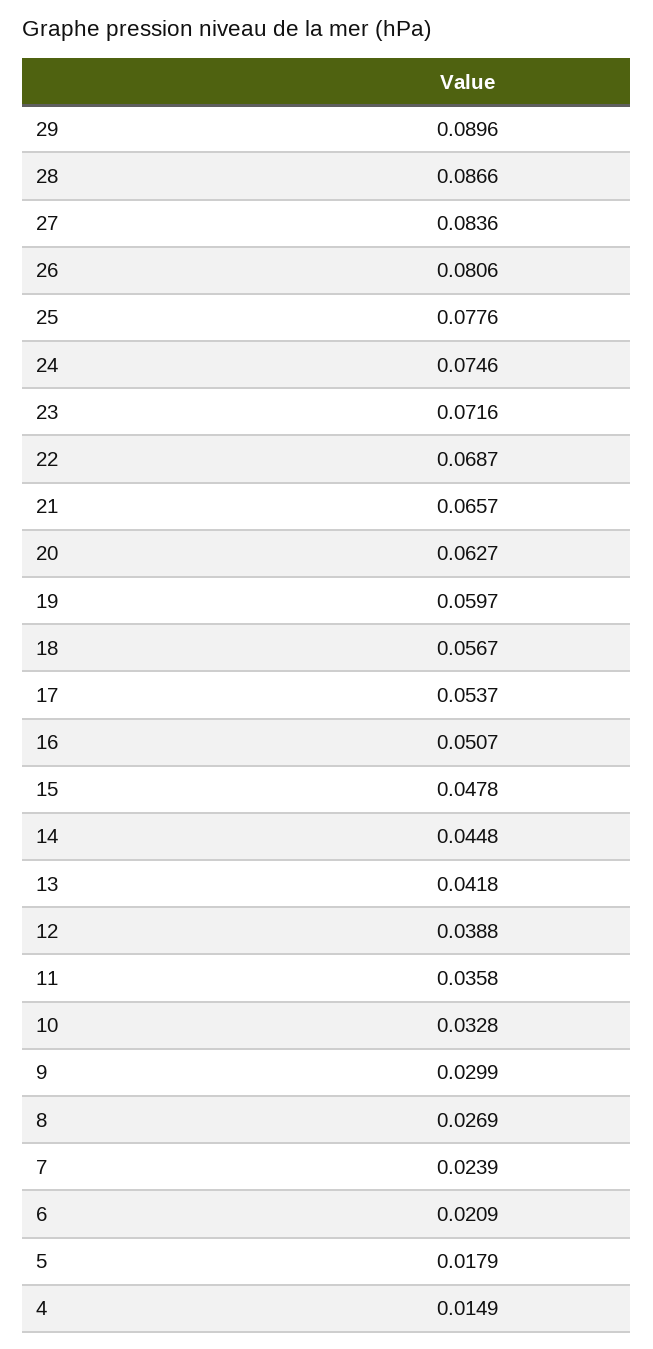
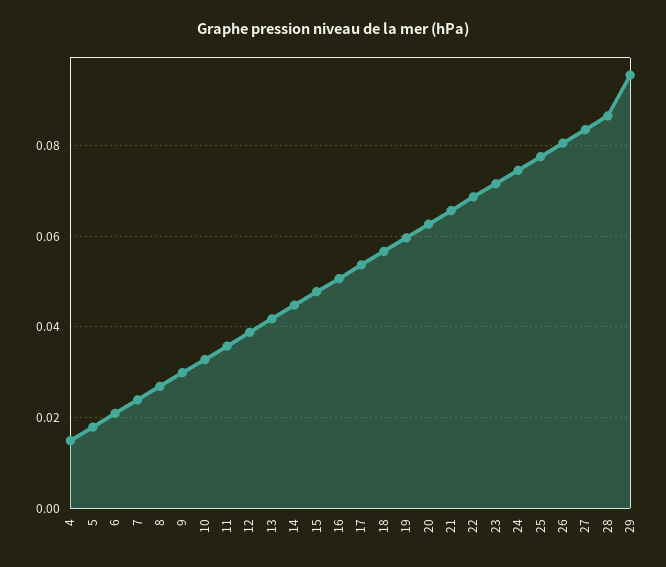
  {
-   "29": 0.0896,
+   "29": 0.096,
    "28": 0.0866,
    "27": 0.0836,
    "26": 0.0806,
    "25": 0.0776,
    "24": 0.0746,
    "23": 0.0716,
    "22": 0.0687,
    "21": 0.0657,
    "20": 0.0627,
    "19": 0.0597,
    "18": 0.0567,
    "17": 0.0537,
    "16": 0.0507,
    "15": 0.0478,
    "14": 0.0448,
    "13": 0.0418,
    "12": 0.0388,
    "11": 0.0358,
    "10": 0.0328,
    "9": 0.0299,
    "8": 0.0269,
    "7": 0.0239,
    "6": 0.0209,
    "5": 0.0179,
    "4": 0.0149
  }

